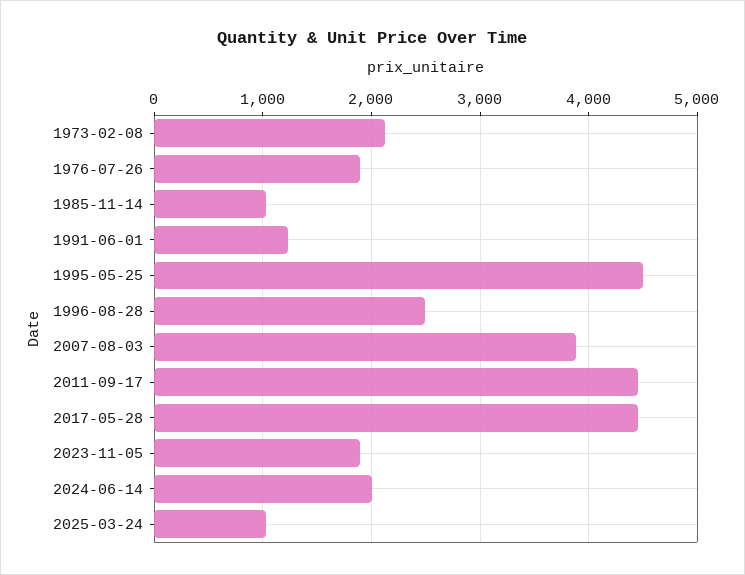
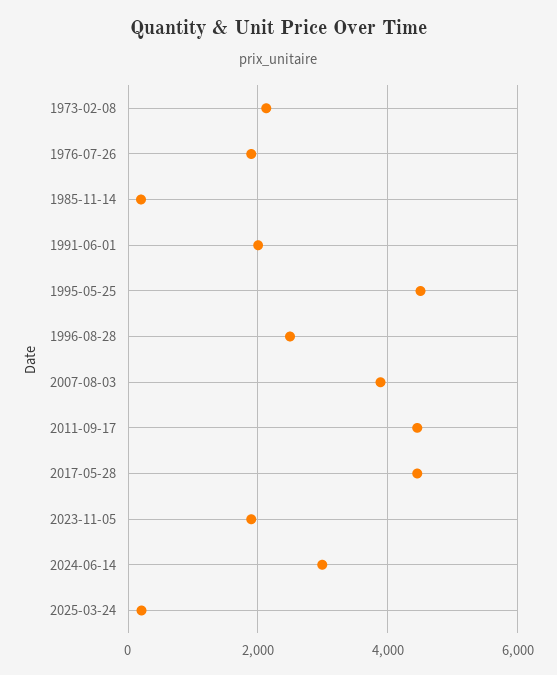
  {
    "1973-02-08": 2100,
    "1976-07-26": 1900,
-   "1985-11-14": 1000,
+   "1985-11-14": 200,
-   "1991-06-01": 1200,
+   "1991-06-01": 2000,
    "1995-05-25": 4500,
    "1996-08-28": 2500,
    "2007-08-03": 3900,
    "2011-09-17": 4500,
    "2017-05-28": 4500,
    "2023-11-05": 1900,
-   "2024-06-14": 2000,
+   "2024-06-14": 3000,
-   "2025-03-24": 1000
+   "2025-03-24": 200
  }

